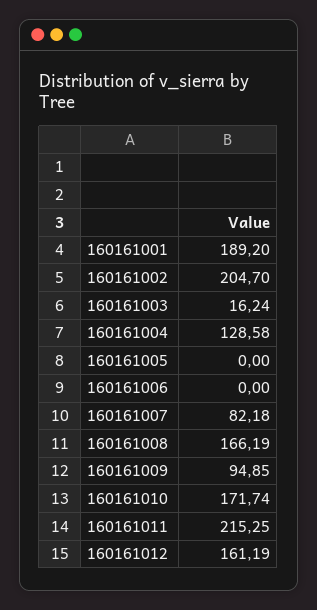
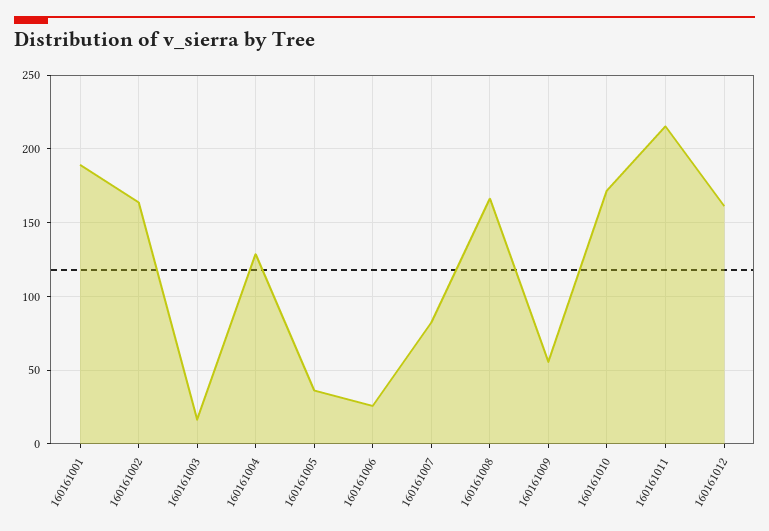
  {
    "160161001": 189.2,
-   "160161002": 204.7,
+   "160161002": 165,
    "160161003": 16.24,
    "160161004": 128.58,
-   "160161005": 0,
+   "160161005": 35,
-   "160161006": 0,
+   "160161006": 25,
    "160161007": 82.18,
    "160161008": 166.19,
-   "160161009": 94.85,
+   "160161009": 55,
    "160161010": 171.74,
    "160161011": 215.25,
    "160161012": 161.19
  }

